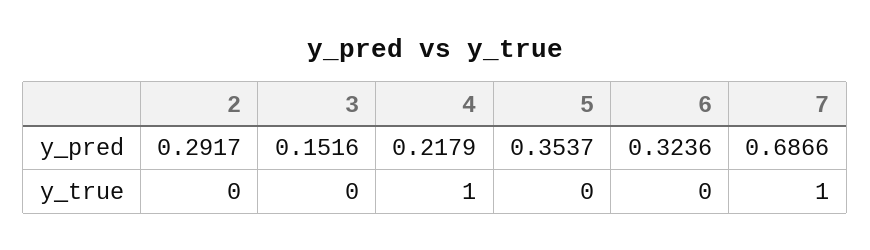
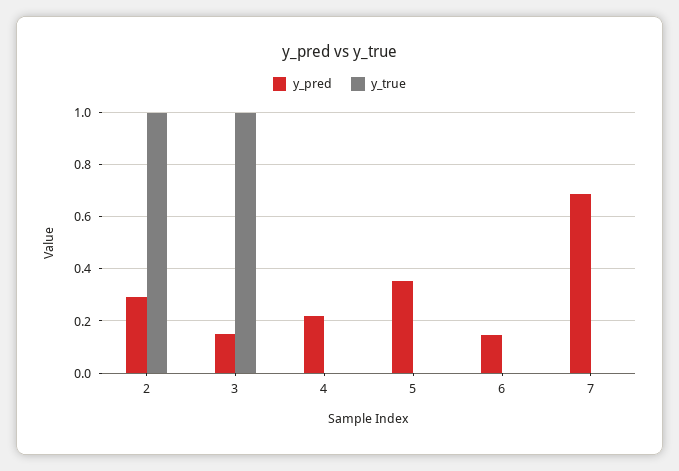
  {
    "y_pred": {
      "2": 0.2917,
      "3": 0.1516,
      "4": 0.2179,
      "5": 0.3537,
-     "6": 0.3236,
+     "6": 0.15,
      "7": 0.6866
    },
    "y_true": {
-     "2": 0,
+     "2": 1,
-     "3": 0,
+     "3": 1,
-     "4": 1,
+     "4": 0,
      "5": 0,
      "6": 0,
-     "7": 1
+     "7": 0
    }
  }

